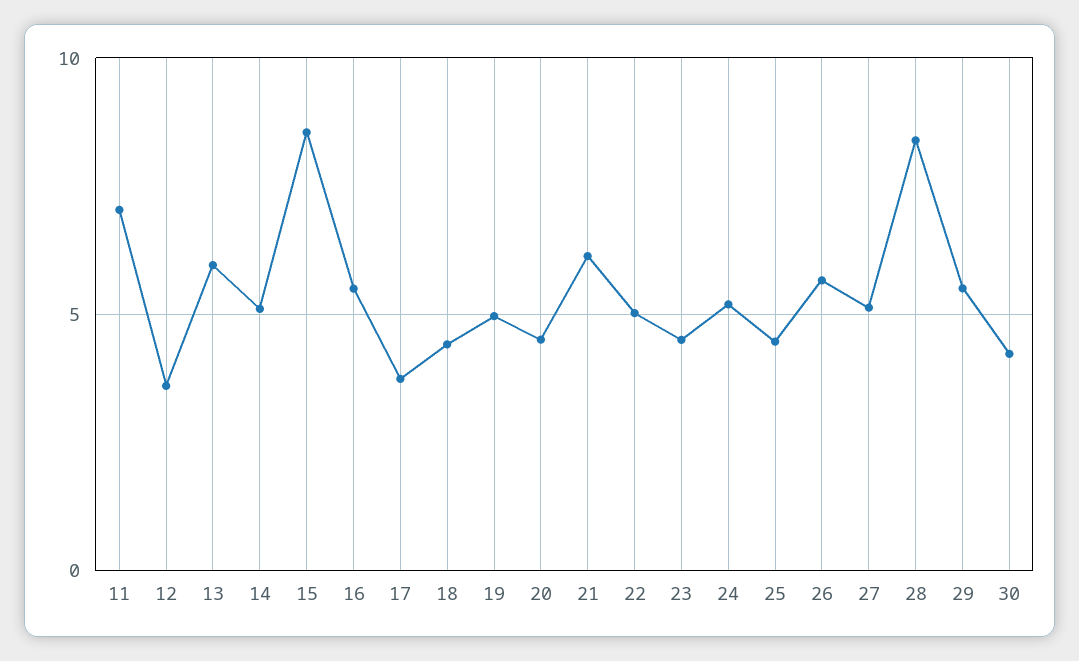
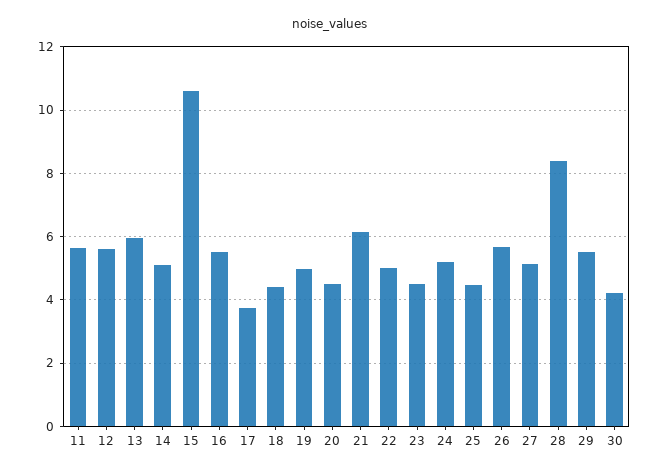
  {
-   "11": 7,
+   "11": 5.6,
-   "12": 3.5,
+   "12": 5.6,
    "13": 6,
    "14": 5.2,
-   "15": 8.5,
+   "15": 10.6,
    "16": 5.6,
    "17": 3.8,
    "18": 4.4,
    "19": 5,
    "20": 4.6,
    "21": 6.2,
    "22": 5,
    "23": 4.6,
    "24": 5.2,
    "25": 4.4,
    "26": 5.6,
    "27": 5.2,
    "28": 8.4,
    "29": 5.6,
    "30": 4.2
  }

